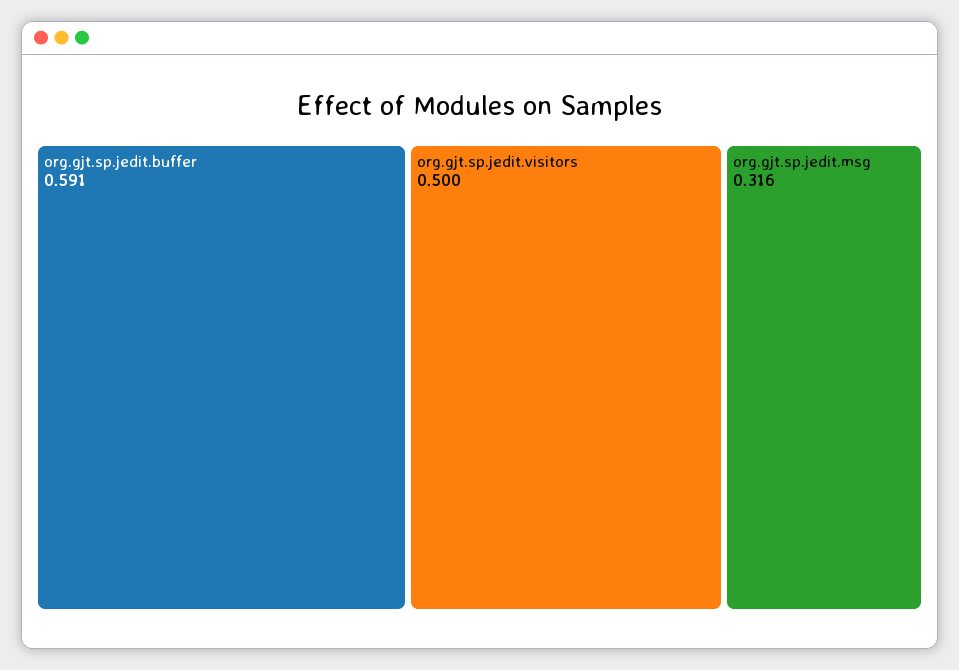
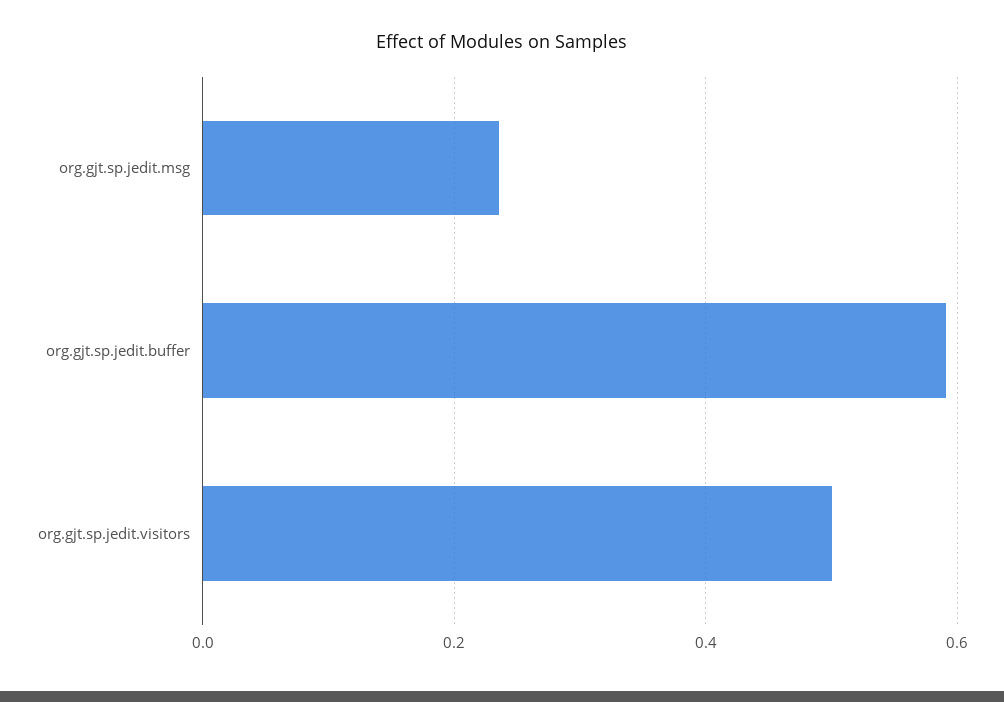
  {
    "org.gjt.sp.jedit.buffer": 0.591,
    "org.gjt.sp.jedit.visitors": 0.5,
-   "org.gjt.sp.jedit.msg": 0.316
+   "org.gjt.sp.jedit.msg": 0.24
  }

